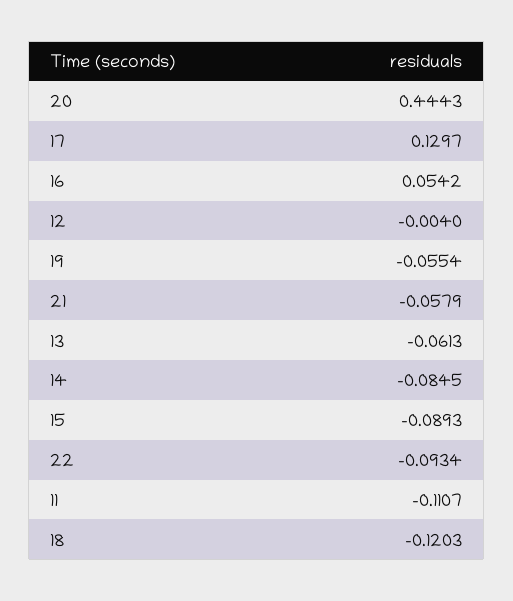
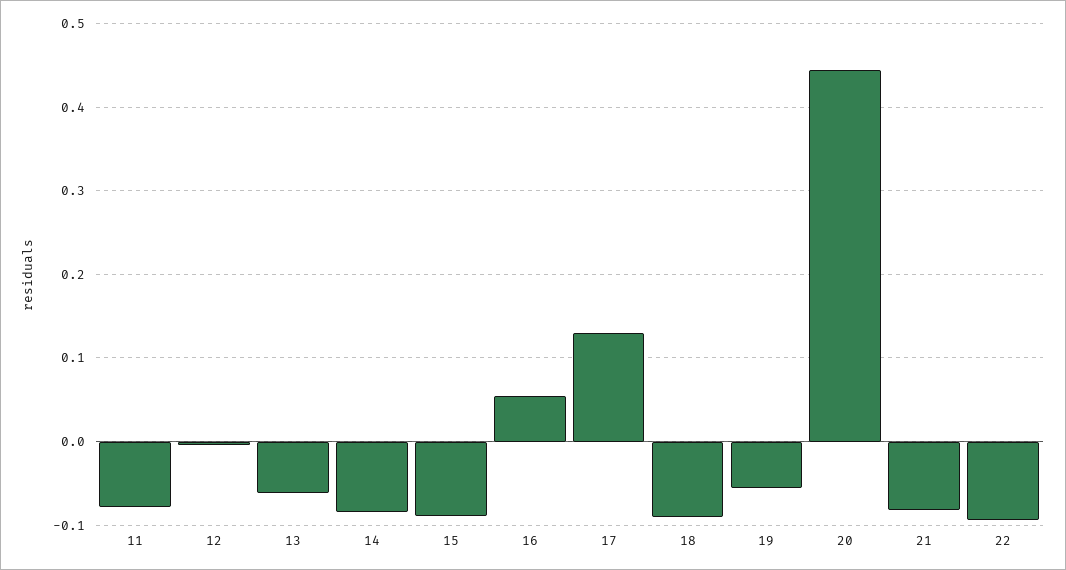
  {
    "20": 0.4443,
    "17": 0.1297,
    "16": 0.0542,
    "12": -0.004,
    "19": -0.0554,
-   "21": -0.0579,
+   "21": -0.08,
    "13": -0.0613,
    "14": -0.0845,
    "15": -0.0893,
    "22": -0.0934,
-   "11": -0.1107,
+   "11": -0.08,
-   "18": -0.1203
+   "18": -0.09
  }

